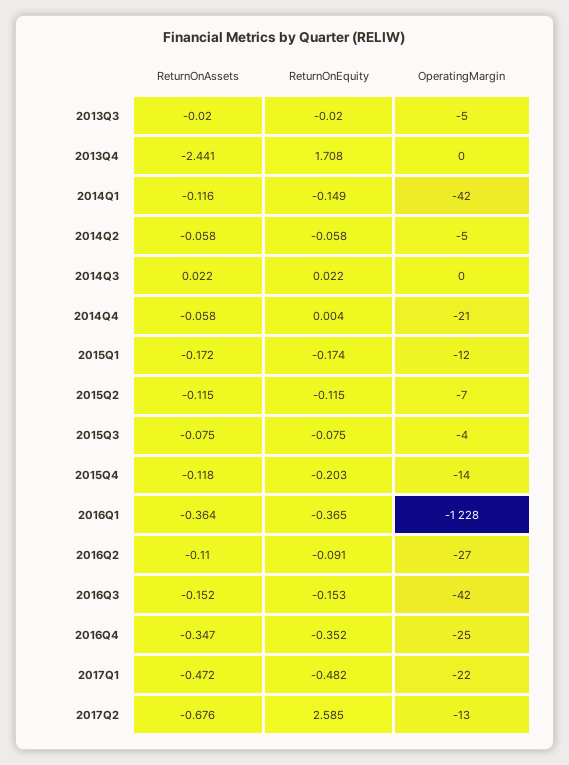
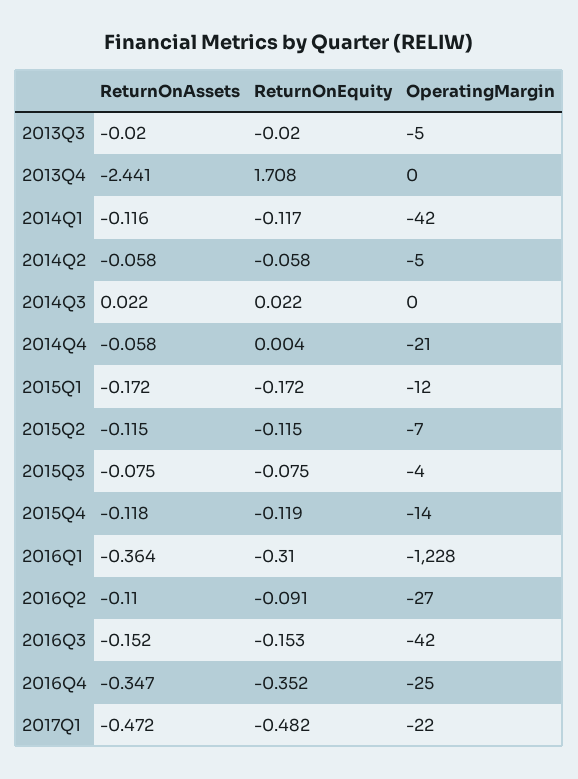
  {
    "ReturnOnAssets": {
      "2013Q3": -0.02,
      "2013Q4": -2.441,
      "2014Q1": -0.116,
      "2014Q2": -0.058,
      "2014Q3": 0.022,
      "2014Q4": -0.058,
      "2015Q1": -0.172,
      "2015Q2": -0.115,
      "2015Q3": -0.075,
      "2015Q4": -0.118,
      "2016Q1": -0.364,
      "2016Q2": -0.11,
      "2016Q3": -0.152,
      "2016Q4": -0.347,
-     "2017Q1": -0.472,
+     "2017Q1": -0.472
-     "2017Q2": -0.676
    },
    "ReturnOnEquity": {
      "2013Q3": -0.02,
      "2013Q4": 1.708,
-     "2014Q1": -0.149,
+     "2014Q1": -0.117,
      "2014Q2": -0.058,
      "2014Q3": 0.022,
      "2014Q4": 0.004,
-     "2015Q1": -0.174,
+     "2015Q1": -0.172,
      "2015Q2": -0.115,
      "2015Q3": -0.075,
-     "2015Q4": -0.203,
+     "2015Q4": -0.119,
-     "2016Q1": -0.365,
+     "2016Q1": -0.31,
      "2016Q2": -0.091,
      "2016Q3": -0.153,
      "2016Q4": -0.352,
-     "2017Q1": -0.482,
+     "2017Q1": -0.482
-     "2017Q2": 2.585
    },
    "OperatingMargin": {
      "2013Q3": -5,
      "2013Q4": 0,
      "2014Q1": -42,
      "2014Q2": -5,
      "2014Q3": 0,
      "2014Q4": -21,
      "2015Q1": -12,
      "2015Q2": -7,
      "2015Q3": -4,
      "2015Q4": -14,
      "2016Q1": -1228,
      "2016Q2": -27,
      "2016Q3": -42,
      "2016Q4": -25,
-     "2017Q1": -22,
+     "2017Q1": -22
-     "2017Q2": -13
    }
  }

